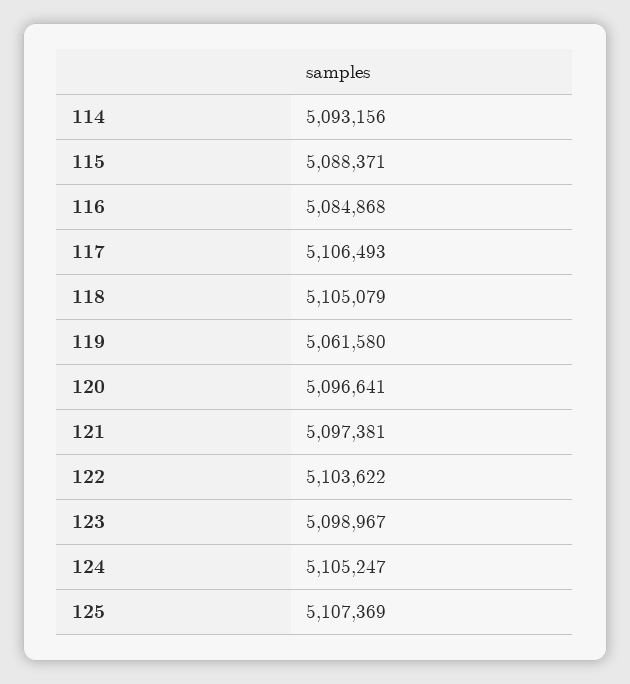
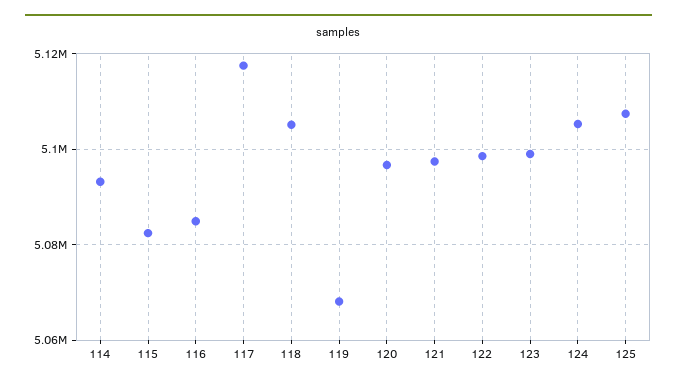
  {
    "114": 5093156,
-   "115": 5088371,
+   "115": 5082000,
    "116": 5084868,
-   "117": 5106493,
+   "117": 5118000,
    "118": 5105079,
-   "119": 5061580,
+   "119": 5068000,
    "120": 5096641,
    "121": 5097381,
-   "122": 5103622,
+   "122": 5098000,
    "123": 5098967,
    "124": 5105247,
    "125": 5107369
  }

